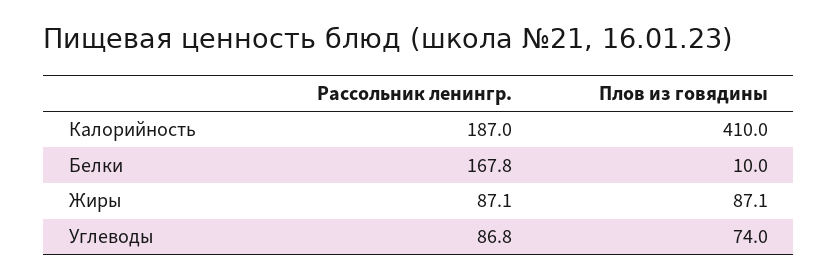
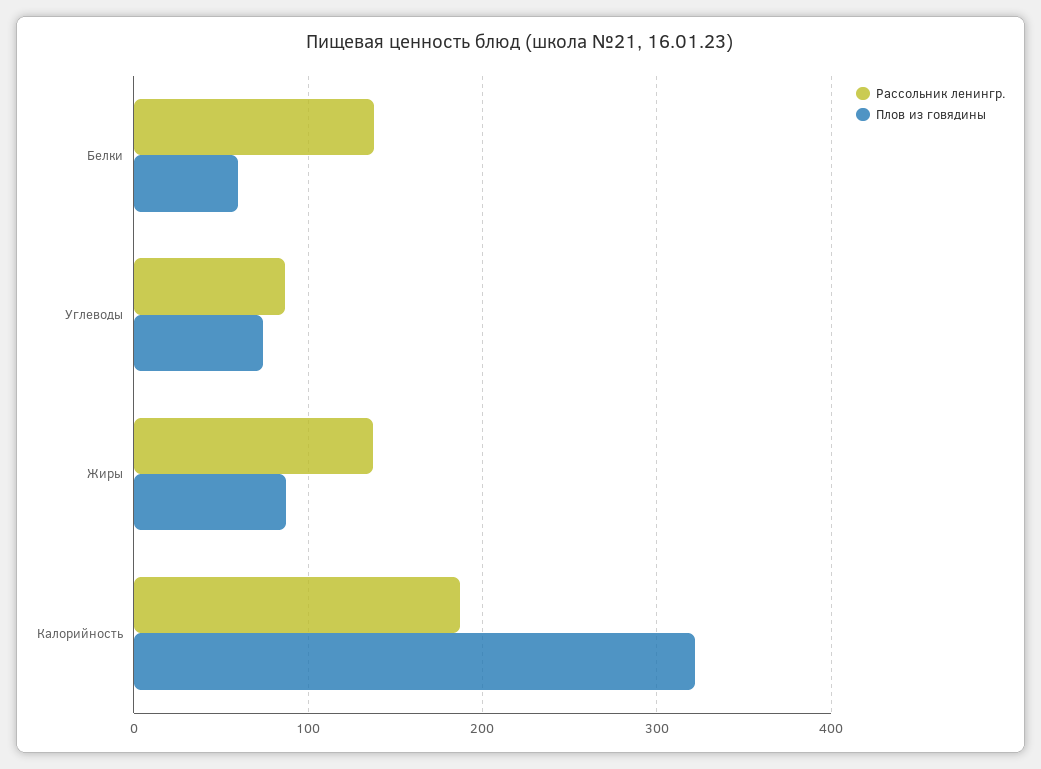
  {
    "Рассольник ленингр.": {
      "Калорийность": 187,
-     "Белки": 167.8,
+     "Белки": 140,
-     "Жиры": 87.1,
+     "Жиры": 140,
      "Углеводы": 86.8
    },
    "Плов из говядины": {
-     "Калорийность": 410,
+     "Калорийность": 320,
-     "Белки": 10,
+     "Белки": 60,
      "Жиры": 87.1,
      "Углеводы": 74
    }
  }

